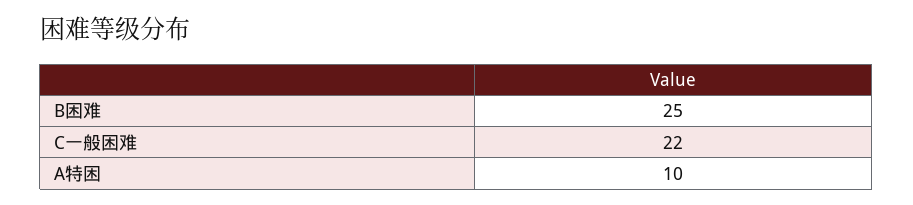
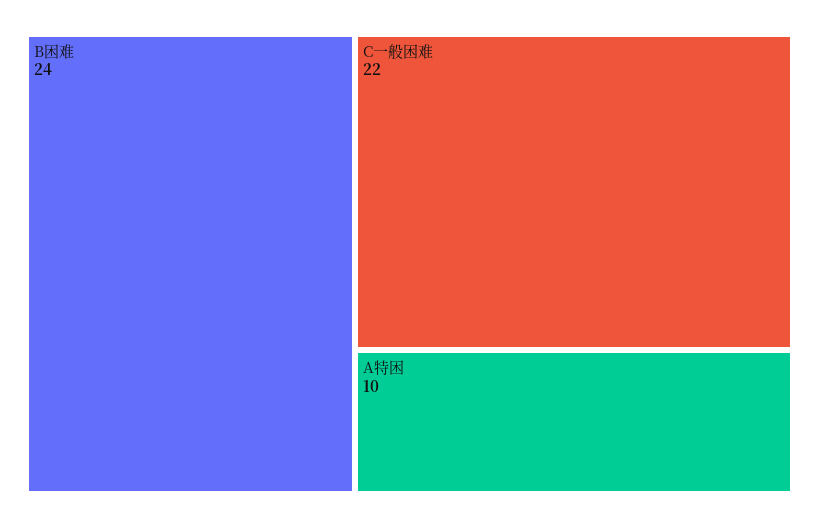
  {
-   "B困难": 25,
+   "B困难": 24,
    "C一般困难": 22,
    "A特困": 10
  }

